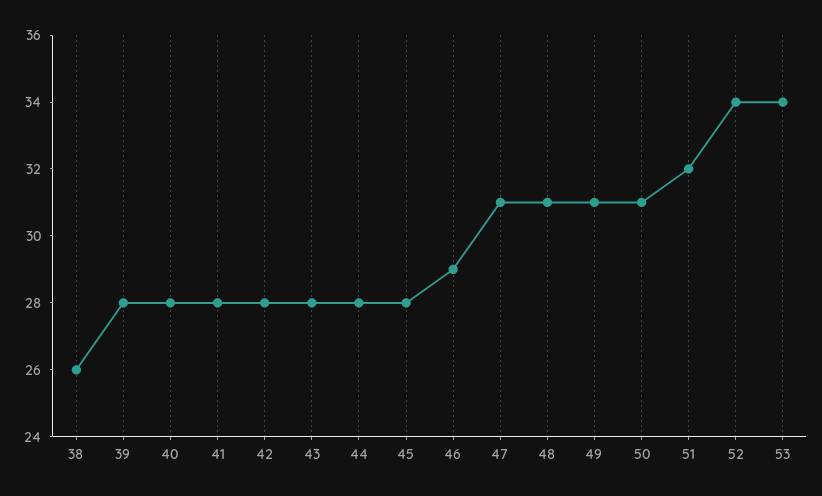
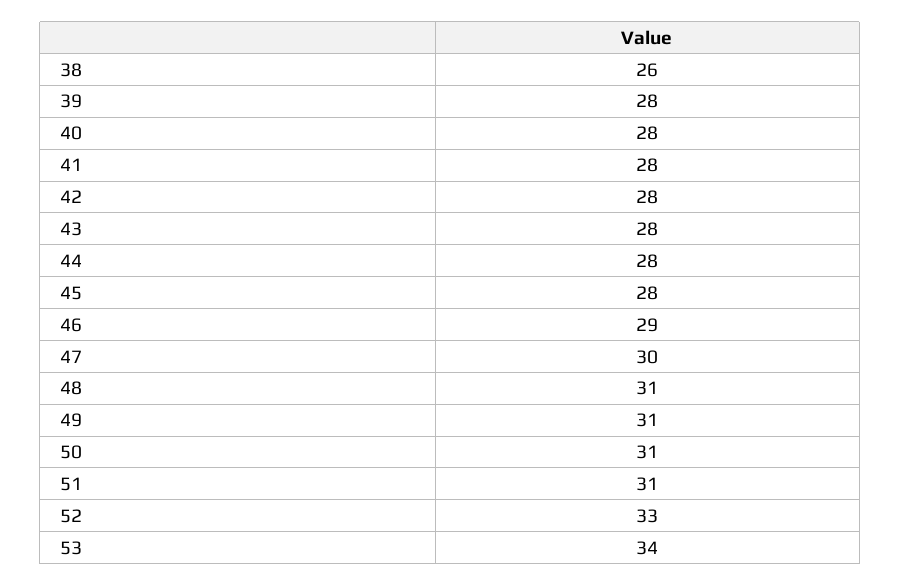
  {
    "38": 26,
    "39": 28,
    "40": 28,
    "41": 28,
    "42": 28,
    "43": 28,
    "44": 28,
    "45": 28,
    "46": 29,
-   "47": 31,
+   "47": 30,
    "48": 31,
    "49": 31,
    "50": 31,
-   "51": 32,
+   "51": 31,
-   "52": 34,
+   "52": 33,
    "53": 34
  }

